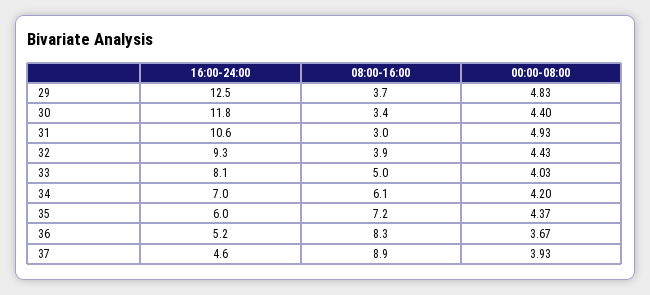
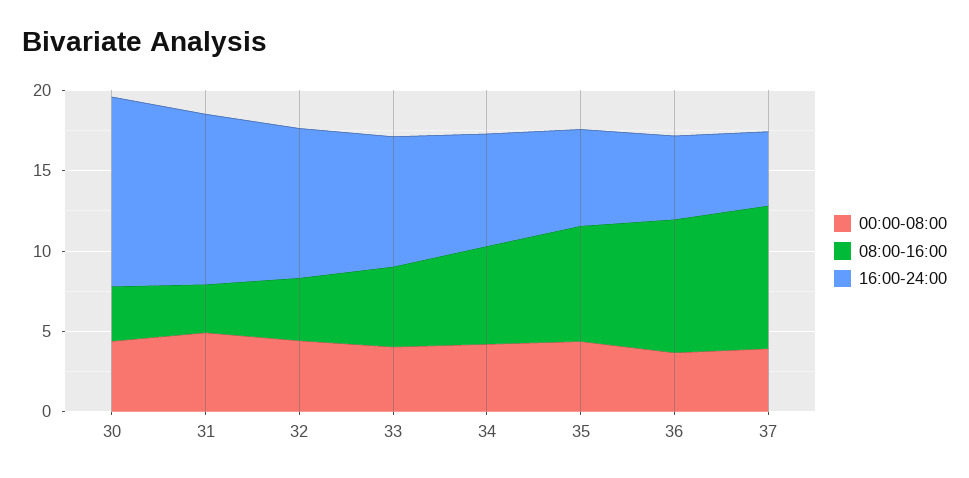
  {
    "16:00-24:00": {
-     "29": 12.5,
      "30": 11.8,
      "31": 10.6,
      "32": 9.3,
      "33": 8.1,
      "34": 7,
      "35": 6,
      "36": 5.2,
      "37": 4.6
    },
    "08:00-16:00": {
-     "29": 3.7,
      "30": 3.4,
      "31": 3,
      "32": 3.9,
      "33": 5,
      "34": 6.1,
      "35": 7.2,
      "36": 8.3,
      "37": 8.9
    },
    "00:00-08:00": {
-     "29": 4.83,
      "30": 4.4,
      "31": 4.93,
      "32": 4.43,
      "33": 4.03,
      "34": 4.2,
      "35": 4.37,
      "36": 3.67,
      "37": 3.93
    }
  }

